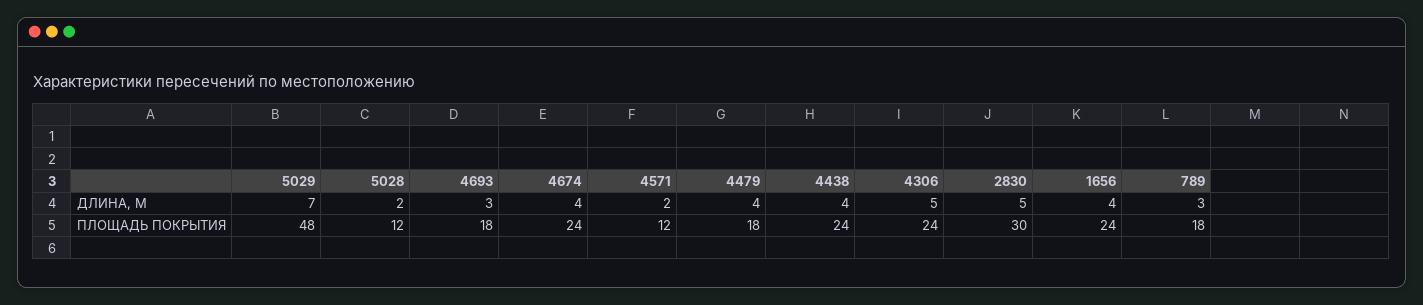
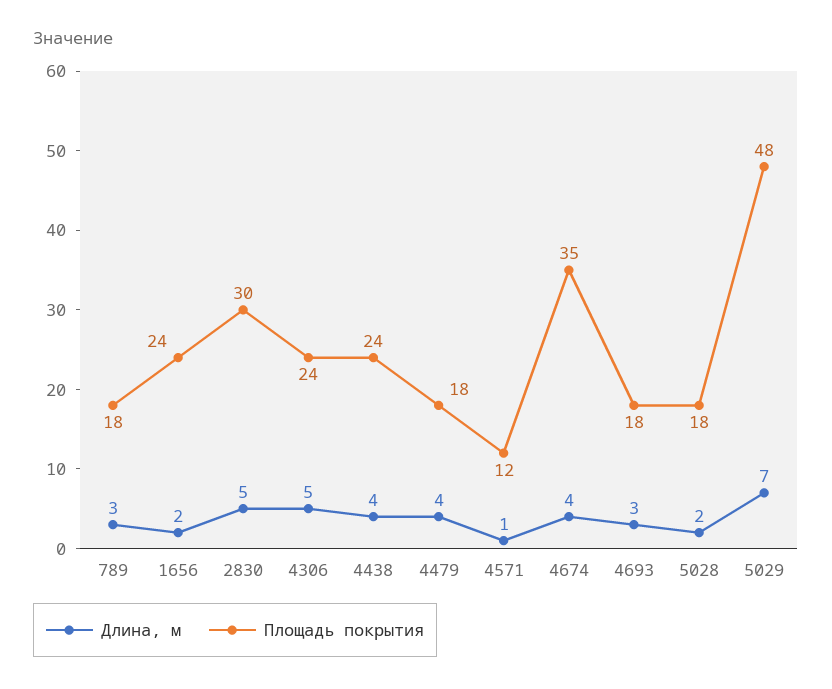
  {
    "ДЛИНА, М": {
      "5029": 7,
      "5028": 2,
      "4693": 3,
      "4674": 4,
-     "4571": 2,
+     "4571": 1,
      "4479": 4,
      "4438": 4,
      "4306": 5,
      "2830": 5,
-     "1656": 4,
+     "1656": 2,
      "789": 3
    },
    "ПЛОЩАДЬ ПОКРЫТИЯ": {
      "5029": 48,
-     "5028": 12,
+     "5028": 18,
      "4693": 18,
-     "4674": 24,
+     "4674": 35,
      "4571": 12,
      "4479": 18,
      "4438": 24,
      "4306": 24,
      "2830": 30,
      "1656": 24,
      "789": 18
    }
  }

